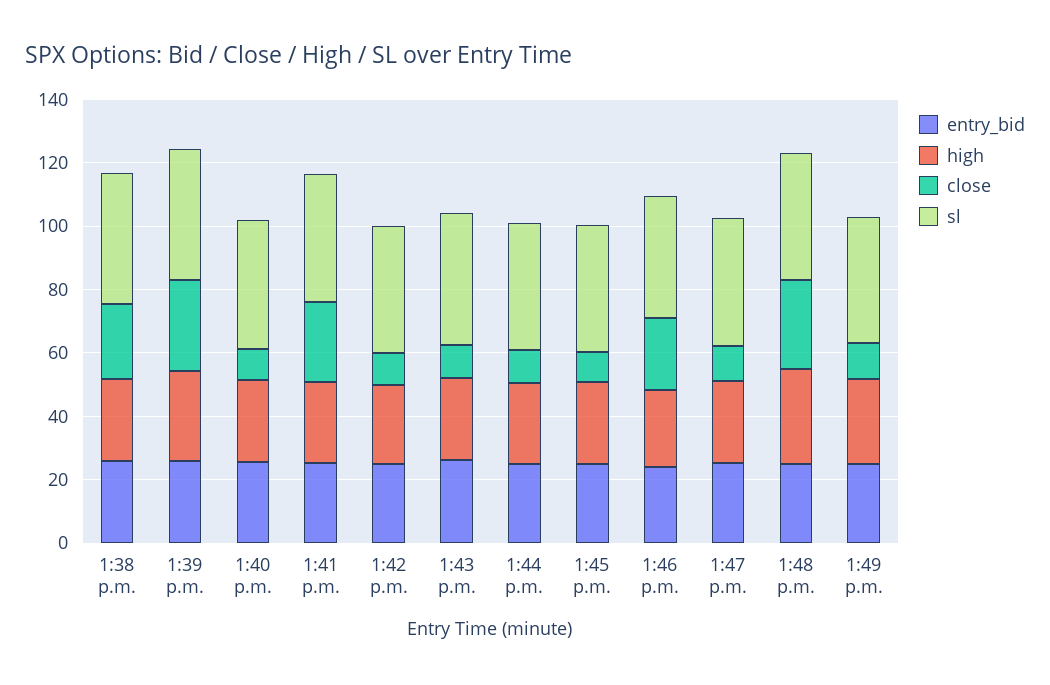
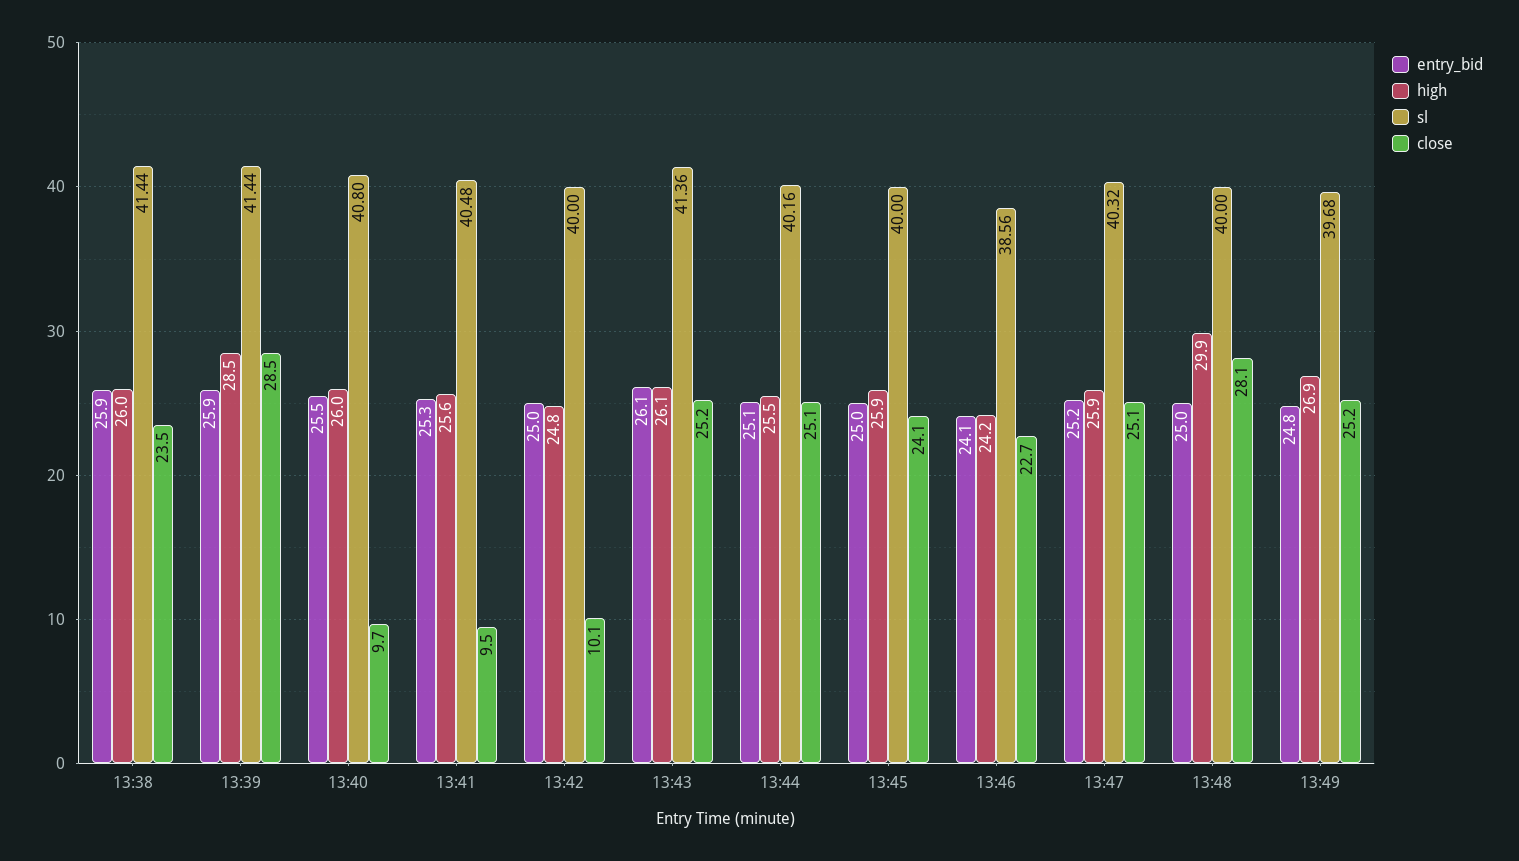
  {
    "entry_bid": {
      "1:38 p.m.": 25.9,
      "1:39 p.m.": 25.9,
      "1:40 p.m.": 25.5,
      "1:41 p.m.": 25.3,
      "1:42 p.m.": 25,
      "1:43 p.m.": 26.1,
      "1:44 p.m.": 25.1,
      "1:45 p.m.": 25,
      "1:46 p.m.": 24.1,
      "1:47 p.m.": 25.2,
      "1:48 p.m.": 25,
      "1:49 p.m.": 24.8
    },
    "high": {
      "1:38 p.m.": 26,
      "1:39 p.m.": 28.5,
      "1:40 p.m.": 26,
      "1:41 p.m.": 25.6,
      "1:42 p.m.": 24.8,
      "1:43 p.m.": 26.1,
      "1:44 p.m.": 25.5,
      "1:45 p.m.": 25.9,
      "1:46 p.m.": 24.2,
      "1:47 p.m.": 25.9,
      "1:48 p.m.": 29.9,
      "1:49 p.m.": 26.9
    },
    "close": {
      "1:38 p.m.": 23.5,
      "1:39 p.m.": 28.5,
      "1:40 p.m.": 9.7,
-     "1:41 p.m.": 25,
+     "1:41 p.m.": 9.5,
      "1:42 p.m.": 10.1,
-     "1:43 p.m.": 10,
+     "1:43 p.m.": 25.2,
-     "1:44 p.m.": 10,
+     "1:44 p.m.": 25.1,
-     "1:45 p.m.": 10,
+     "1:45 p.m.": 24.1,
      "1:46 p.m.": 22.7,
-     "1:47 p.m.": 10,
+     "1:47 p.m.": 25.1,
      "1:48 p.m.": 28.1,
-     "1:49 p.m.": 10
+     "1:49 p.m.": 25.2
    },
    "sl": {
      "1:38 p.m.": 41.44,
      "1:39 p.m.": 41.44,
      "1:40 p.m.": 40.8,
      "1:41 p.m.": 40.48,
      "1:42 p.m.": 40,
      "1:43 p.m.": 41.36,
      "1:44 p.m.": 40.16,
      "1:45 p.m.": 40,
      "1:46 p.m.": 38.56,
      "1:47 p.m.": 40.32,
      "1:48 p.m.": 40,
      "1:49 p.m.": 39.68
    }
  }

